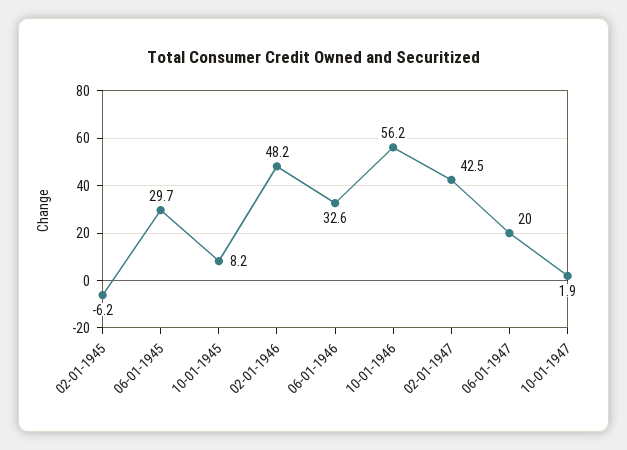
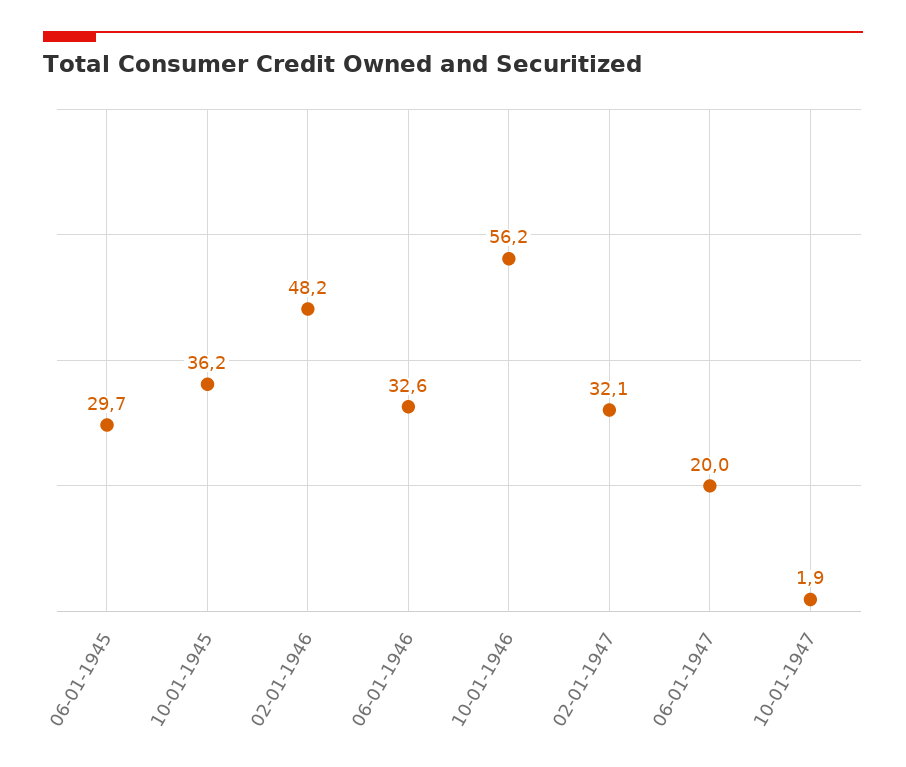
  {
-   "02-01-1945": -6.2,
    "06-01-1945": 29.7,
-   "10-01-1945": 8.2,
+   "10-01-1945": 36.2,
    "02-01-1946": 48.2,
    "06-01-1946": 32.6,
    "10-01-1946": 56.2,
-   "02-01-1947": 42.5,
+   "02-01-1947": 32.1,
    "06-01-1947": 20,
    "10-01-1947": 1.9
  }

